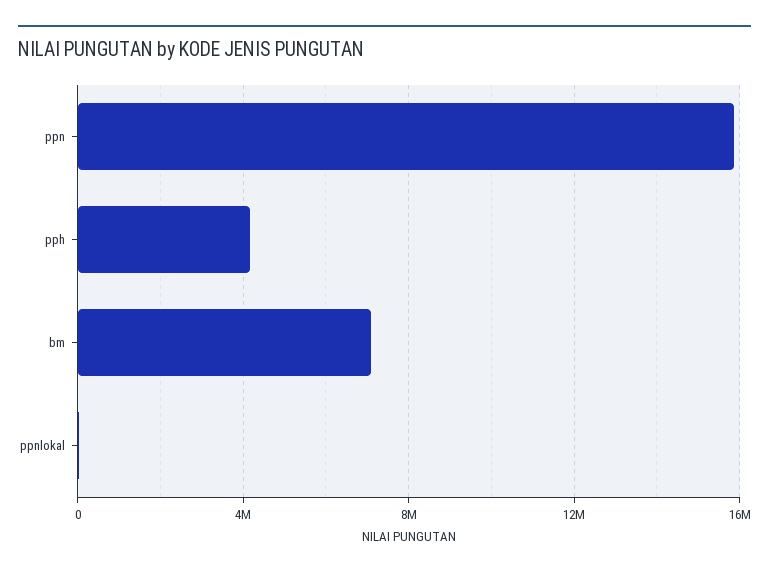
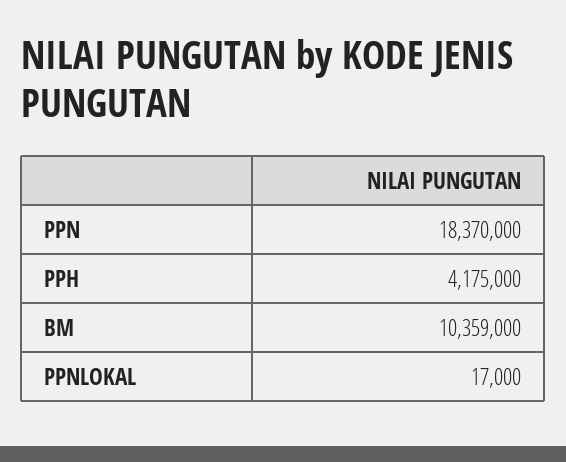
  {
-   "ppn": 16000000,
+   "ppn": 18370000,
    "pph": 4175000,
-   "bm": 7000000,
+   "bm": 10359000,
    "ppnlokal": 17000
  }

